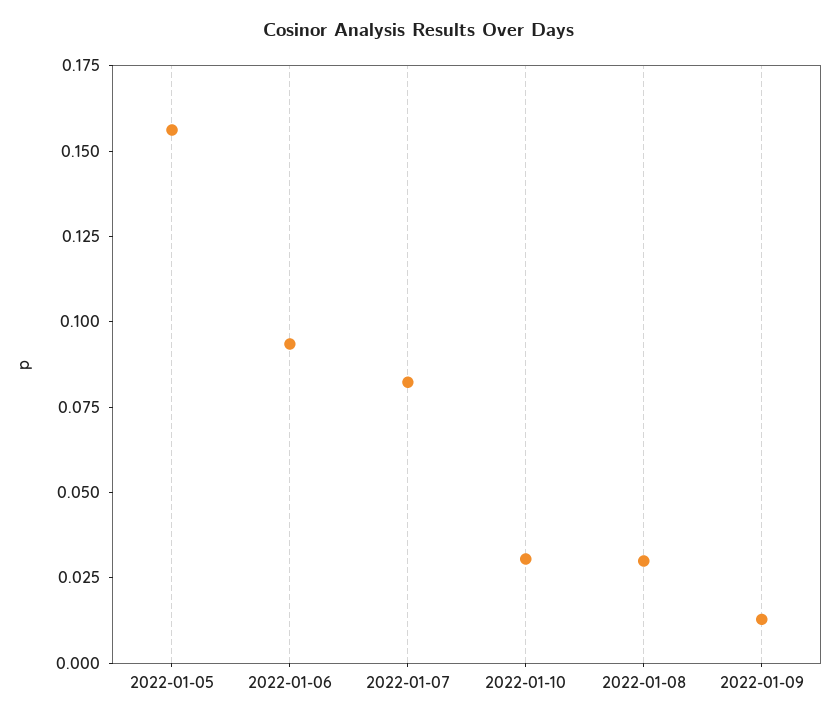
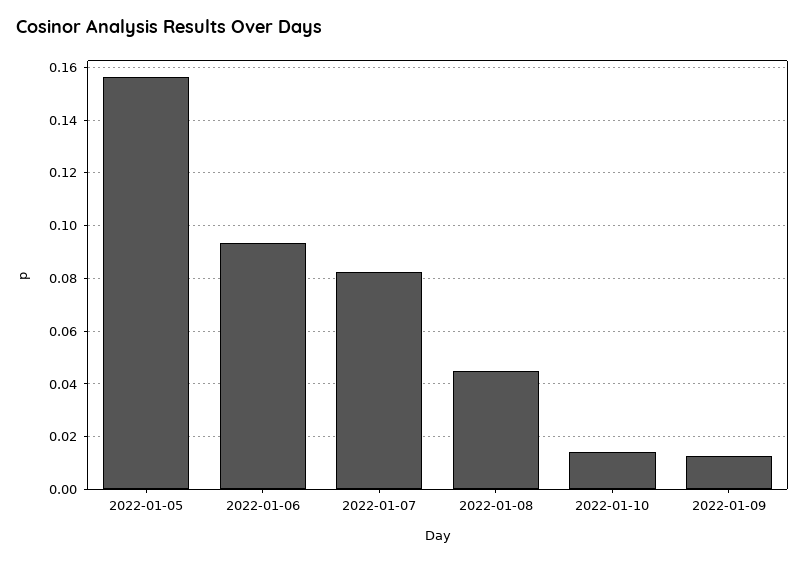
  {
    "2022-01-05": 0.155,
    "2022-01-06": 0.0925,
    "2022-01-07": 0.0825,
-   "2022-01-10": 0.03,
+   "2022-01-10": 0.015,
-   "2022-01-08": 0.03,
+   "2022-01-08": 0.045,
    "2022-01-09": 0.0125
  }

